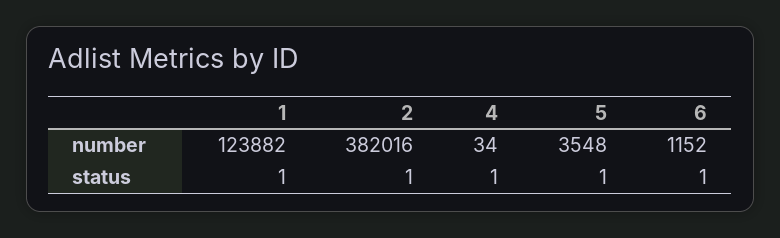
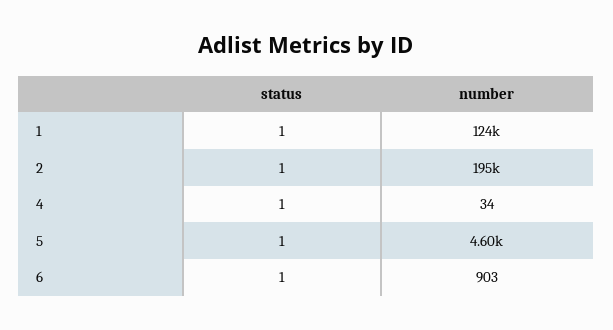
  {
    "1": {
      "number": 123882,
      "status": 1
    },
    "2": {
-     "number": 382016,
+     "number": 195000,
      "status": 1
    },
    "4": {
      "number": 34,
      "status": 1
    },
    "5": {
-     "number": 3548,
+     "number": 4600,
      "status": 1
    },
    "6": {
-     "number": 1152,
+     "number": 903,
      "status": 1
    }
  }

